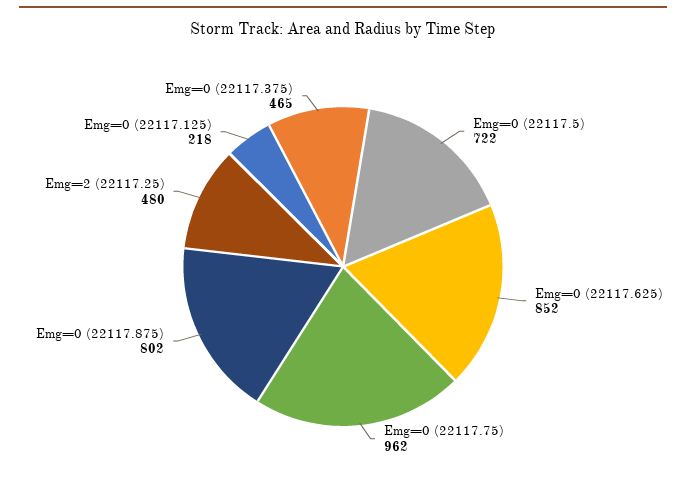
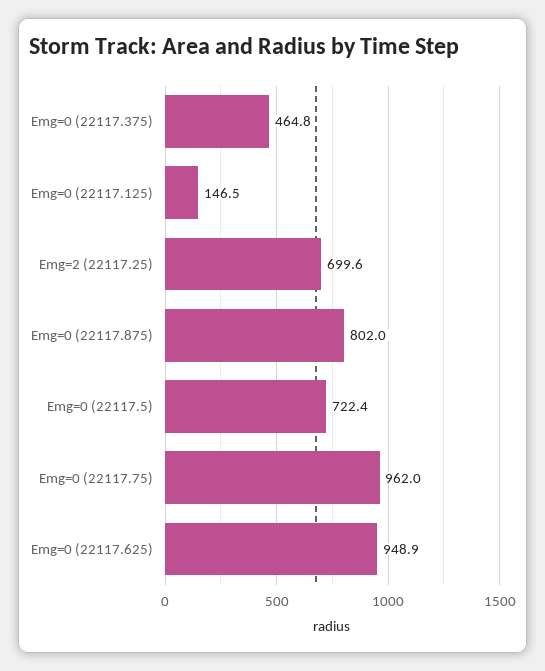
  {
    "Emg=0 (22117.5)": 722.4,
-   "Emg=0 (22117.625)": 852,
+   "Emg=0 (22117.625)": 948.9,
    "Emg=0 (22117.75)": 962,
    "Emg=0 (22117.875)": 802,
-   "Emg=2 (22117.25)": 480,
+   "Emg=2 (22117.25)": 699.6,
-   "Emg=0 (22117.125)": 218,
+   "Emg=0 (22117.125)": 146.5,
    "Emg=0 (22117.375)": 464.8
  }

